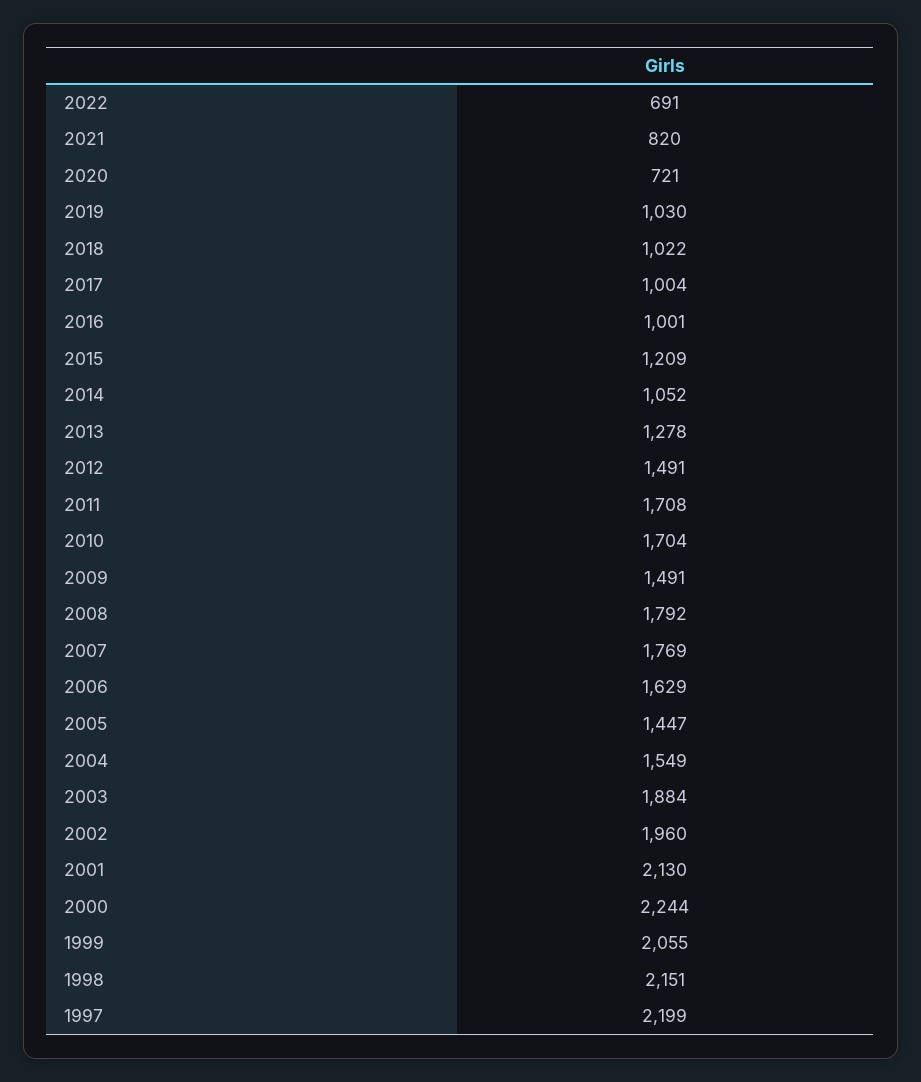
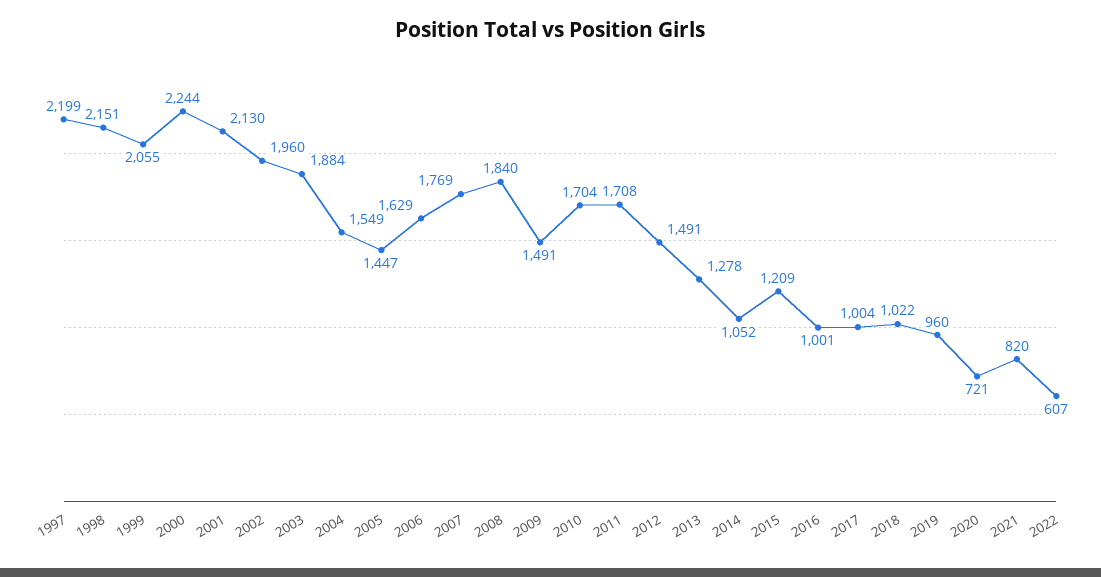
  {
-   "2022": 691,
+   "2022": 607,
    "2021": 820,
    "2020": 721,
-   "2019": 1030,
+   "2019": 960,
    "2018": 1022,
    "2017": 1004,
    "2016": 1001,
    "2015": 1209,
    "2014": 1052,
    "2013": 1278,
    "2012": 1491,
    "2011": 1708,
    "2010": 1704,
    "2009": 1491,
-   "2008": 1792,
+   "2008": 1840,
    "2007": 1769,
    "2006": 1629,
    "2005": 1447,
    "2004": 1549,
    "2003": 1884,
    "2002": 1960,
    "2001": 2130,
    "2000": 2244,
    "1999": 2055,
    "1998": 2151,
    "1997": 2199
  }

